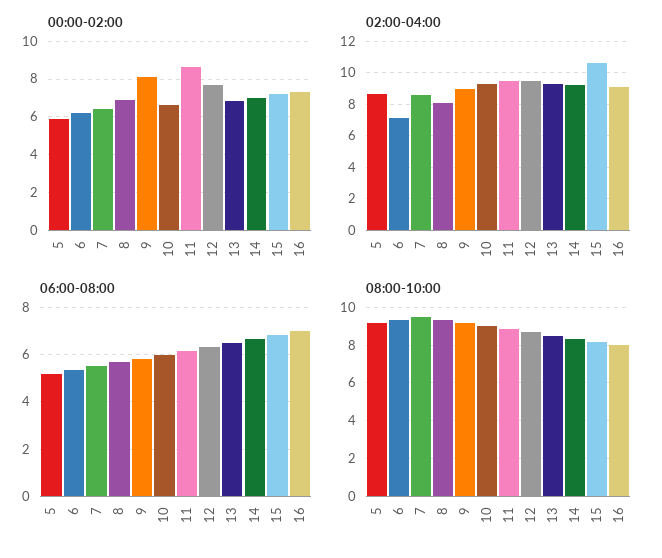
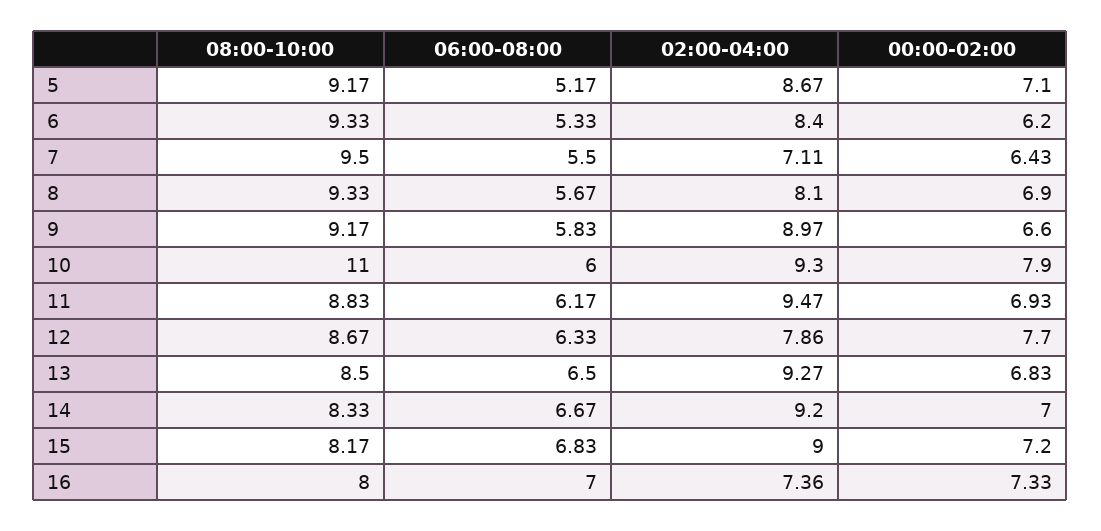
  {
    "00:00-02:00": {
-     "5": 6,
+     "5": 7.1,
      "6": 6.2,
      "7": 6.43,
      "8": 6.9,
-     "9": 8,
+     "9": 6.6,
-     "10": 6.5,
+     "10": 7.9,
-     "11": 8.5,
+     "11": 6.93,
      "12": 7.7,
      "13": 6.83,
      "14": 7,
      "15": 7.2,
      "16": 7.33
    },
    "02:00-04:00": {
      "5": 8.67,
-     "6": 7,
+     "6": 8.4,
-     "7": 8.5,
+     "7": 7.11,
      "8": 8.1,
      "9": 8.97,
      "10": 9.3,
      "11": 9.47,
-     "12": 9.5,
+     "12": 7.86,
      "13": 9.27,
      "14": 9.2,
-     "15": 10.5,
+     "15": 9,
-     "16": 9
+     "16": 7.36
    },
    "06:00-08:00": {
      "5": 5.17,
      "6": 5.33,
      "7": 5.5,
      "8": 5.67,
      "9": 5.83,
      "10": 6,
      "11": 6.17,
      "12": 6.33,
      "13": 6.5,
      "14": 6.67,
      "15": 6.83,
      "16": 7
    },
    "08:00-10:00": {
      "5": 9.17,
      "6": 9.33,
      "7": 9.5,
      "8": 9.33,
      "9": 9.17,
-     "10": 9,
+     "10": 11,
      "11": 8.83,
      "12": 8.67,
      "13": 8.5,
      "14": 8.33,
      "15": 8.17,
      "16": 8
    }
  }

